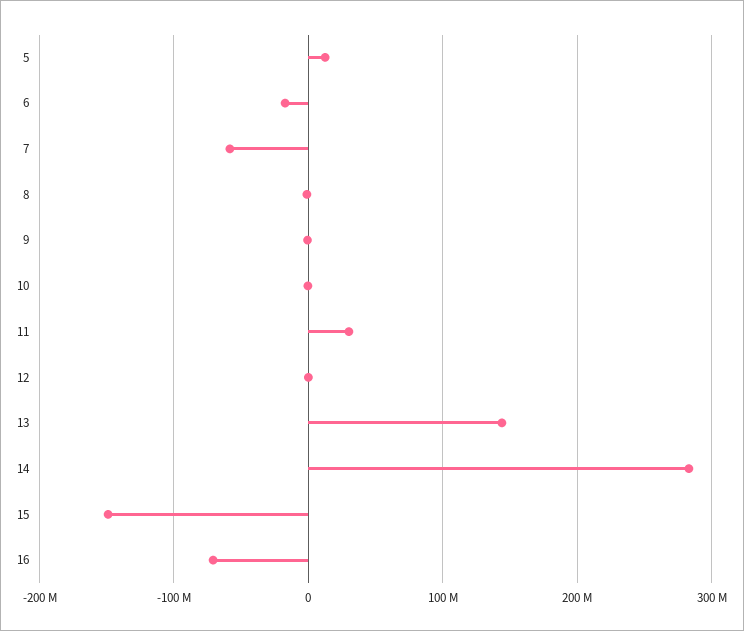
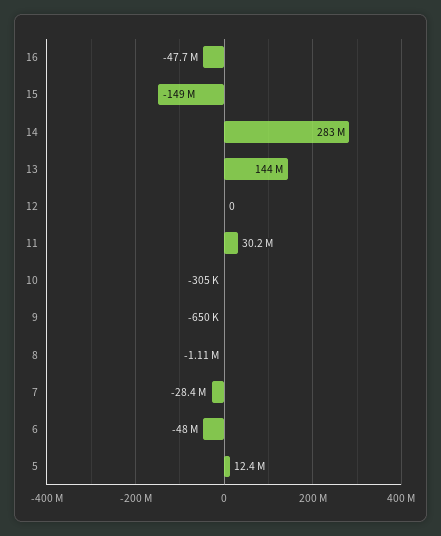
  {
    "5": 12400000,
-   "6": -20000000,
+   "6": -48000000,
-   "7": -60000000,
+   "7": -28400000,
    "8": -1110000,
    "9": -650000,
    "10": -305000,
    "11": 30200000,
    "12": 0,
    "13": 144000000,
    "14": 283000000,
    "15": -149000000,
-   "16": -70000000
+   "16": -47700000
  }

